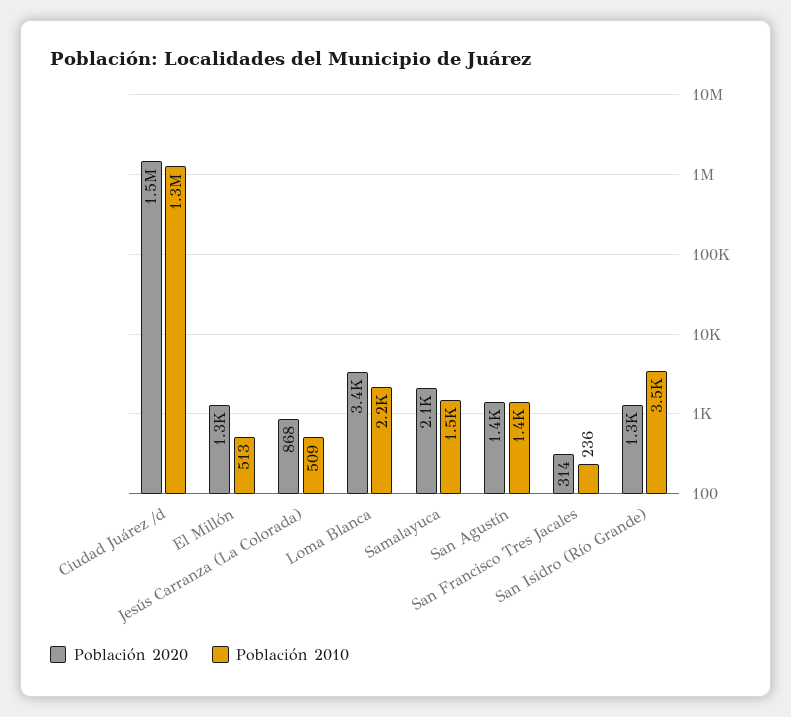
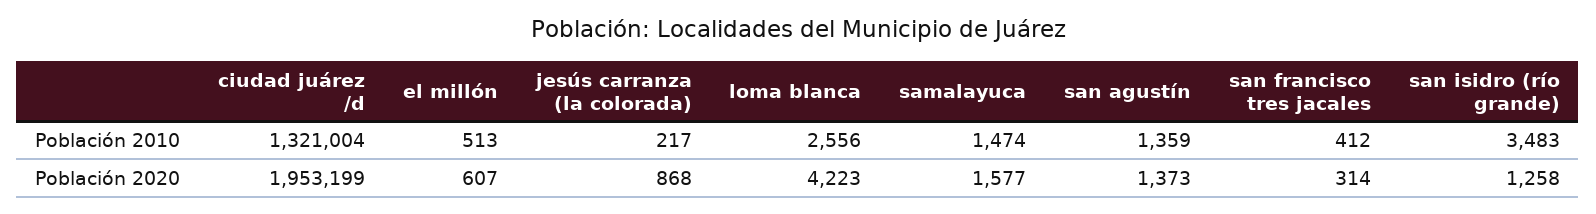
  {
    "Población 2020": {
-     "Ciudad Juárez /d": 1500000,
+     "Ciudad Juárez /d": 1953199,
-     "El Millón": 1300,
+     "El Millón": 607,
      "Jesús Carranza (La Colorada)": 868,
-     "Loma Blanca": 3400,
+     "Loma Blanca": 4223,
-     "Samalayuca": 2100,
+     "Samalayuca": 1577,
      "San Agustín": 1373,
      "San Francisco Tres Jacales": 314,
      "San Isidro (Río Grande)": 1258
    },
    "Población 2010": {
      "Ciudad Juárez /d": 1321004,
      "El Millón": 513,
-     "Jesús Carranza (La Colorada)": 509,
+     "Jesús Carranza (La Colorada)": 217,
-     "Loma Blanca": 2200,
+     "Loma Blanca": 2556,
      "Samalayuca": 1474,
      "San Agustín": 1359,
-     "San Francisco Tres Jacales": 236,
+     "San Francisco Tres Jacales": 412,
      "San Isidro (Río Grande)": 3483
    }
  }

